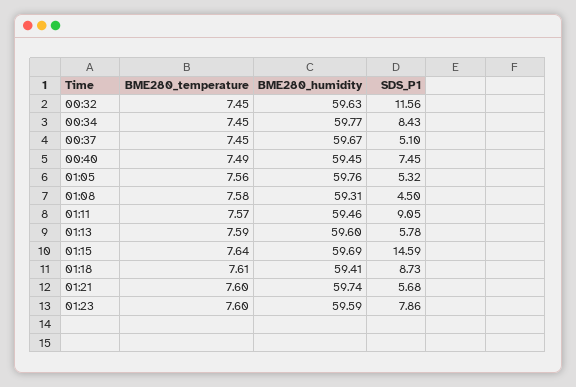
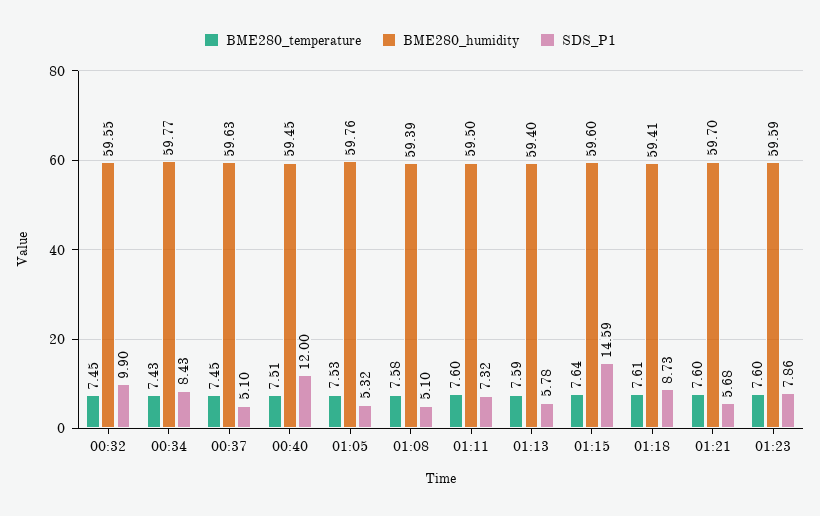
  {
    "BME280_temperature": {
      "00:32": 7.45,
-     "00:34": 7.45,
+     "00:34": 7.43,
      "00:37": 7.45,
-     "00:40": 7.49,
+     "00:40": 7.51,
-     "01:05": 7.56,
+     "01:05": 7.53,
      "01:08": 7.58,
-     "01:11": 7.57,
+     "01:11": 7.6,
      "01:13": 7.59,
      "01:15": 7.64,
      "01:18": 7.61,
      "01:21": 7.6,
      "01:23": 7.6
    },
    "BME280_humidity": {
-     "00:32": 59.63,
+     "00:32": 59.55,
      "00:34": 59.77,
-     "00:37": 59.67,
+     "00:37": 59.63,
      "00:40": 59.45,
      "01:05": 59.76,
-     "01:08": 59.31,
+     "01:08": 59.39,
-     "01:11": 59.46,
+     "01:11": 59.5,
-     "01:13": 59.6,
+     "01:13": 59.4,
-     "01:15": 59.69,
+     "01:15": 59.6,
      "01:18": 59.41,
-     "01:21": 59.74,
+     "01:21": 59.7,
      "01:23": 59.59
    },
    "SDS_P1": {
-     "00:32": 11.56,
+     "00:32": 9.9,
      "00:34": 8.43,
      "00:37": 5.1,
-     "00:40": 7.45,
+     "00:40": 12,
      "01:05": 5.32,
-     "01:08": 4.5,
+     "01:08": 5.1,
-     "01:11": 9.05,
+     "01:11": 7.32,
      "01:13": 5.78,
      "01:15": 14.59,
      "01:18": 8.73,
      "01:21": 5.68,
      "01:23": 7.86
    }
  }

